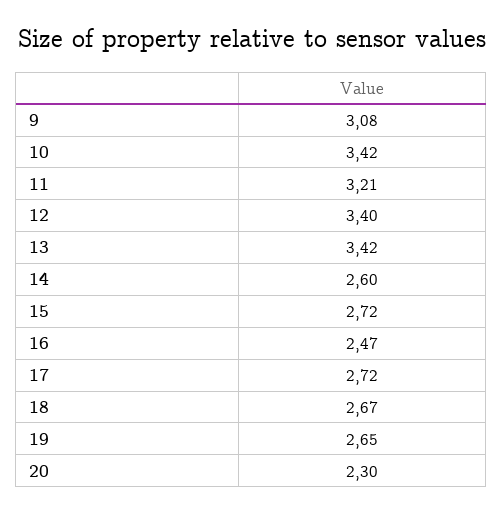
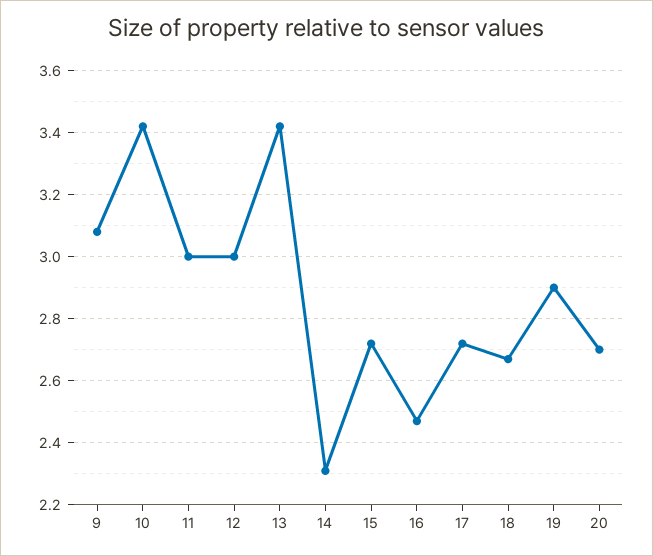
  {
    "9": 3.08,
    "10": 3.42,
-   "11": 3.21,
+   "11": 3,
-   "12": 3.4,
+   "12": 3,
    "13": 3.42,
-   "14": 2.6,
+   "14": 2.3,
    "15": 2.72,
    "16": 2.47,
    "17": 2.72,
    "18": 2.67,
-   "19": 2.65,
+   "19": 2.9,
-   "20": 2.3
+   "20": 2.7
  }

